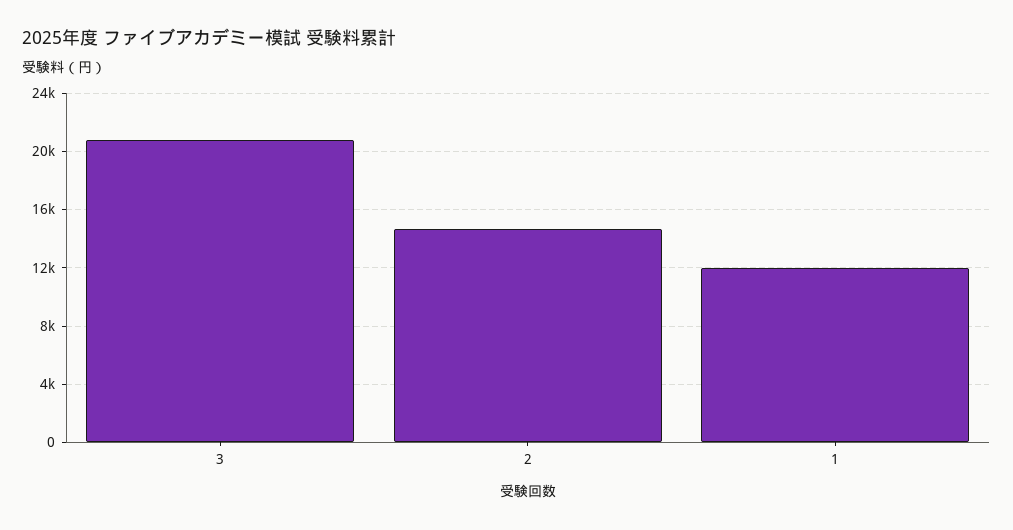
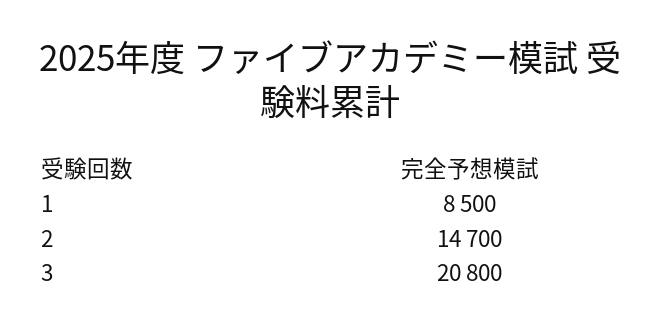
  {
    "3": 20800,
    "2": 14700,
-   "1": 12000
+   "1": 8500
  }

